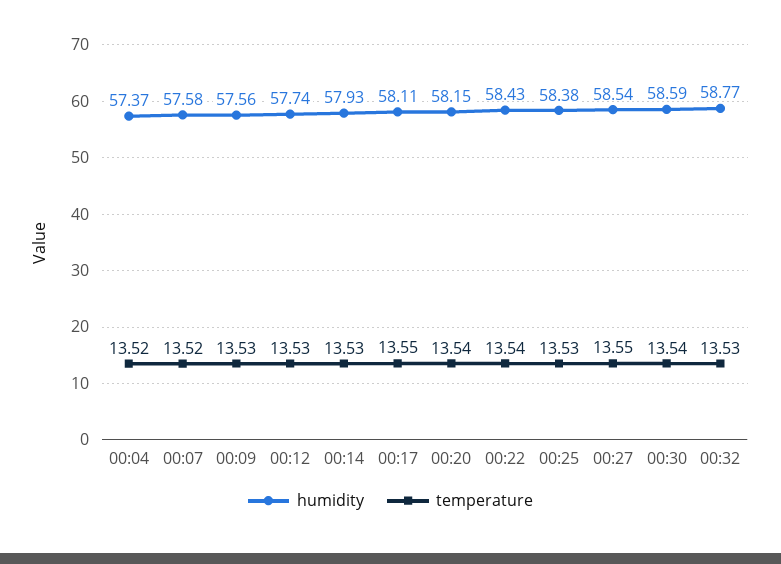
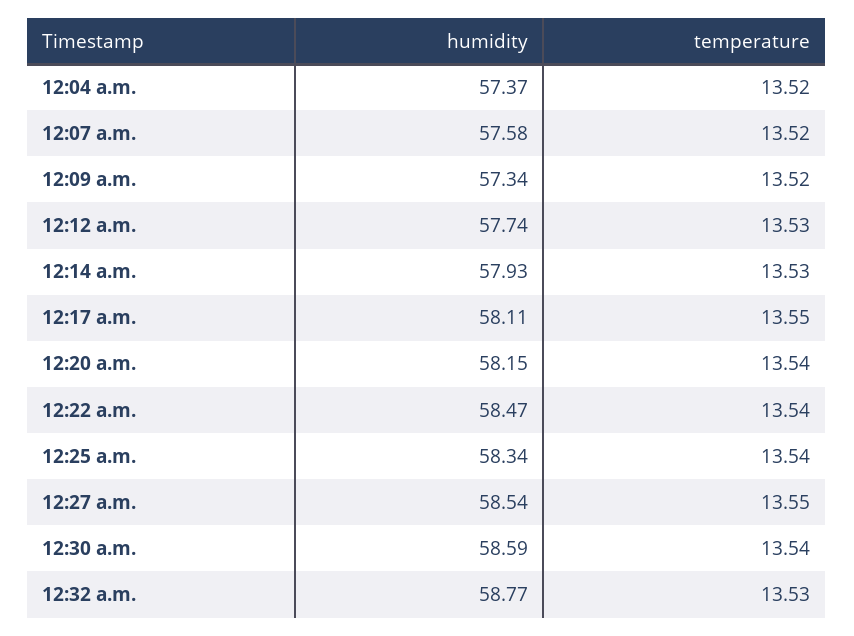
  {
    "humidity": {
      "00:04": 57.37,
      "00:07": 57.58,
-     "00:09": 57.56,
+     "00:09": 57.34,
      "00:12": 57.74,
      "00:14": 57.93,
      "00:17": 58.11,
      "00:20": 58.15,
-     "00:22": 58.43,
+     "00:22": 58.47,
-     "00:25": 58.38,
+     "00:25": 58.34,
      "00:27": 58.54,
      "00:30": 58.59,
      "00:32": 58.77
    },
    "temperature": {
      "00:04": 13.52,
      "00:07": 13.52,
-     "00:09": 13.53,
+     "00:09": 13.52,
      "00:12": 13.53,
      "00:14": 13.53,
      "00:17": 13.55,
      "00:20": 13.54,
      "00:22": 13.54,
-     "00:25": 13.53,
+     "00:25": 13.54,
      "00:27": 13.55,
      "00:30": 13.54,
      "00:32": 13.53
    }
  }

